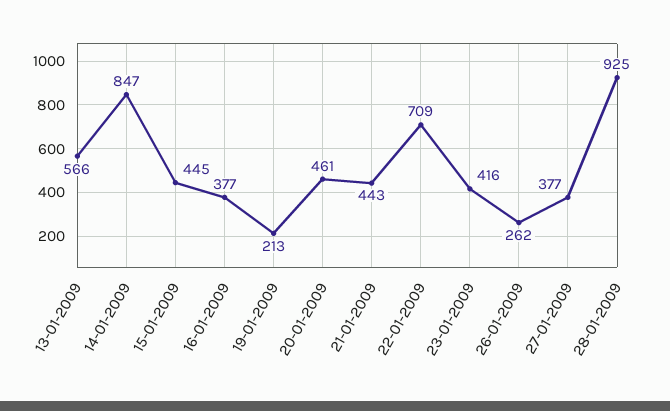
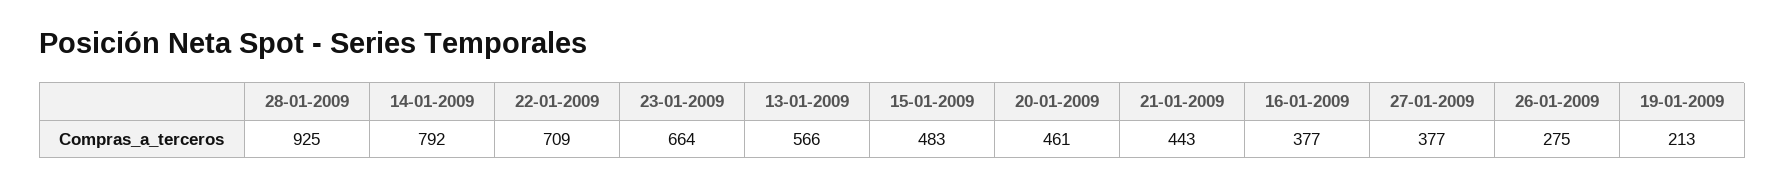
  {
    "13-01-2009": 566,
-   "14-01-2009": 847,
+   "14-01-2009": 792,
-   "15-01-2009": 445,
+   "15-01-2009": 483,
    "16-01-2009": 377,
    "19-01-2009": 213,
    "20-01-2009": 461,
    "21-01-2009": 443,
    "22-01-2009": 709,
-   "23-01-2009": 416,
+   "23-01-2009": 664,
-   "26-01-2009": 262,
+   "26-01-2009": 275,
    "27-01-2009": 377,
    "28-01-2009": 925
  }

